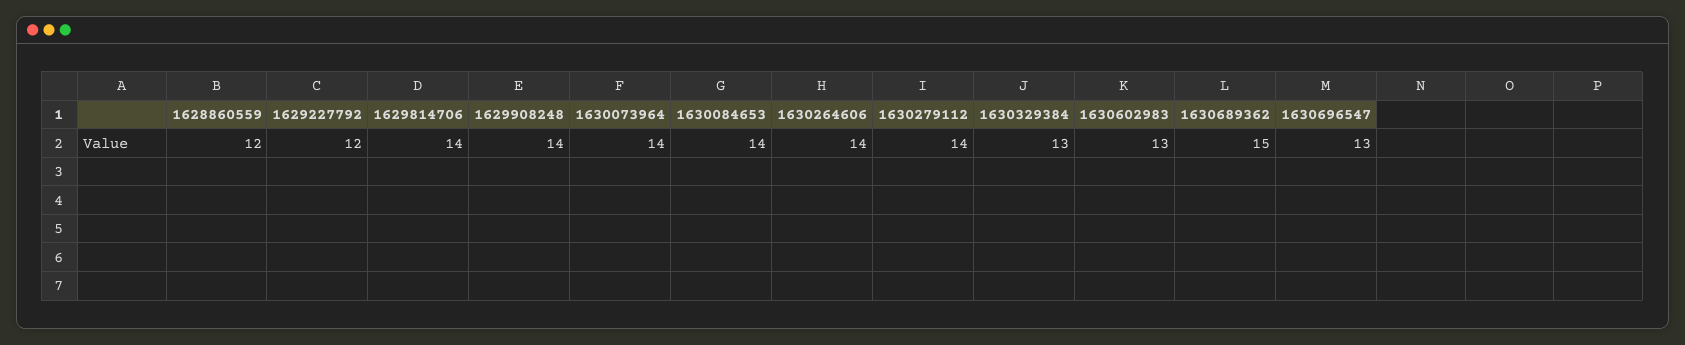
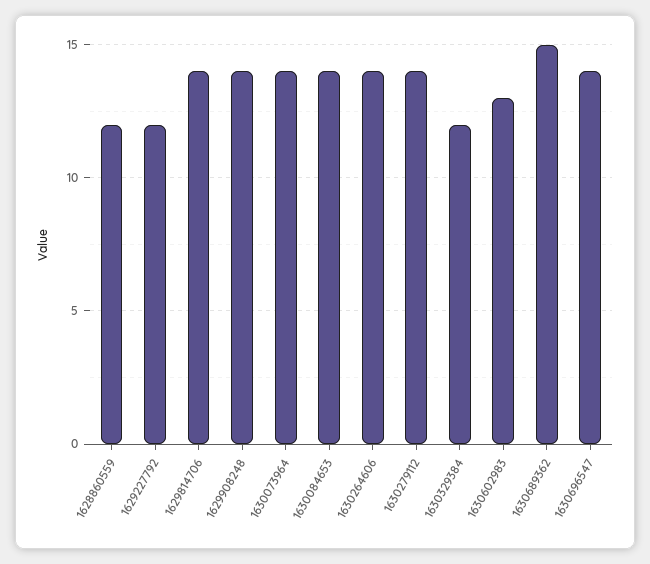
  {
    "1628860559": 12,
    "1629227792": 12,
    "1629814706": 14,
    "1629908248": 14,
    "1630073964": 14,
    "1630084653": 14,
    "1630264606": 14,
    "1630279112": 14,
-   "1630329384": 13,
+   "1630329384": 12,
    "1630602983": 13,
    "1630689362": 15,
-   "1630696547": 13
+   "1630696547": 14
  }

